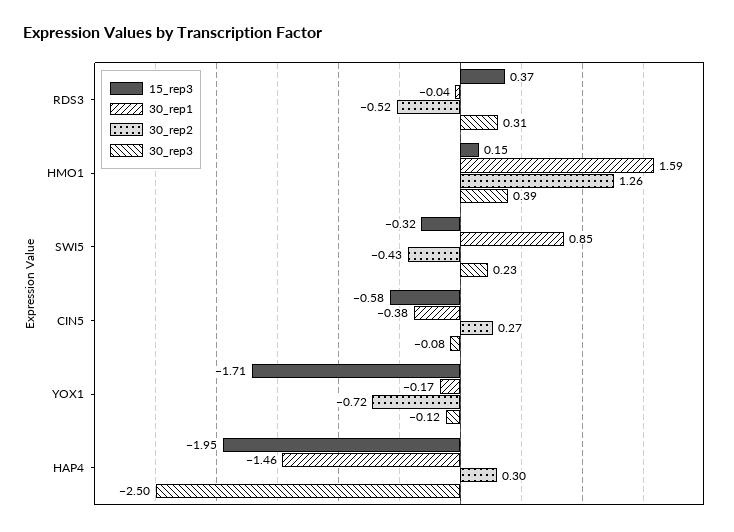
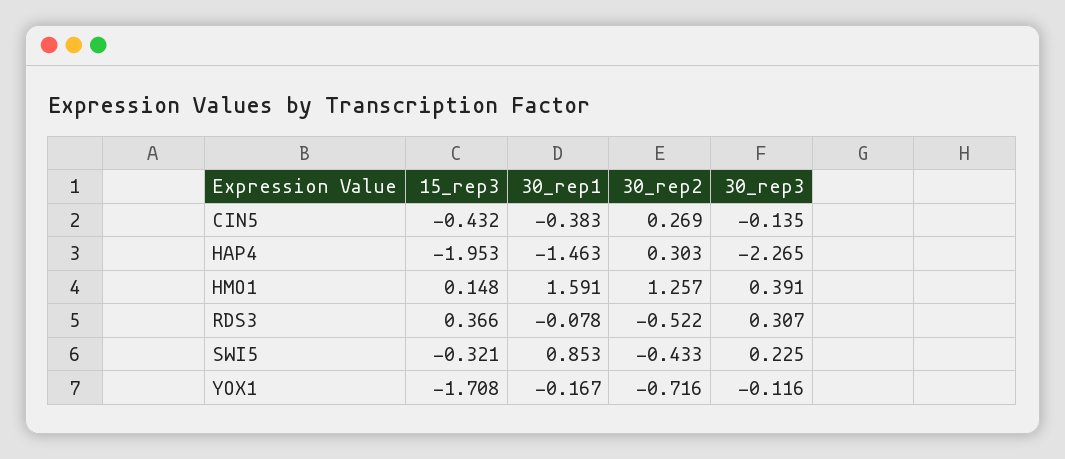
  {
    "15_rep3": {
      "RDS3": 0.366,
      "HMO1": 0.148,
      "SWI5": -0.321,
-     "CIN5": -0.58,
+     "CIN5": -0.432,
      "YOX1": -1.708,
      "HAP4": -1.953
    },
    "30_rep1": {
-     "RDS3": -0.04,
+     "RDS3": -0.078,
      "HMO1": 1.591,
      "SWI5": 0.853,
      "CIN5": -0.383,
      "YOX1": -0.167,
      "HAP4": -1.463
    },
    "30_rep2": {
      "RDS3": -0.522,
      "HMO1": 1.257,
      "SWI5": -0.433,
      "CIN5": 0.269,
      "YOX1": -0.716,
      "HAP4": 0.303
    },
    "30_rep3": {
      "RDS3": 0.307,
      "HMO1": 0.391,
      "SWI5": 0.225,
-     "CIN5": -0.08,
+     "CIN5": -0.135,
      "YOX1": -0.116,
-     "HAP4": -2.5
+     "HAP4": -2.265
    }
  }

